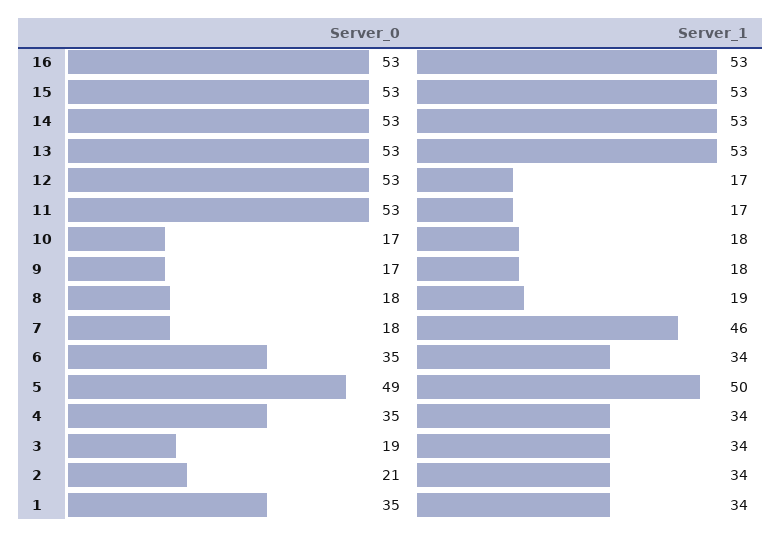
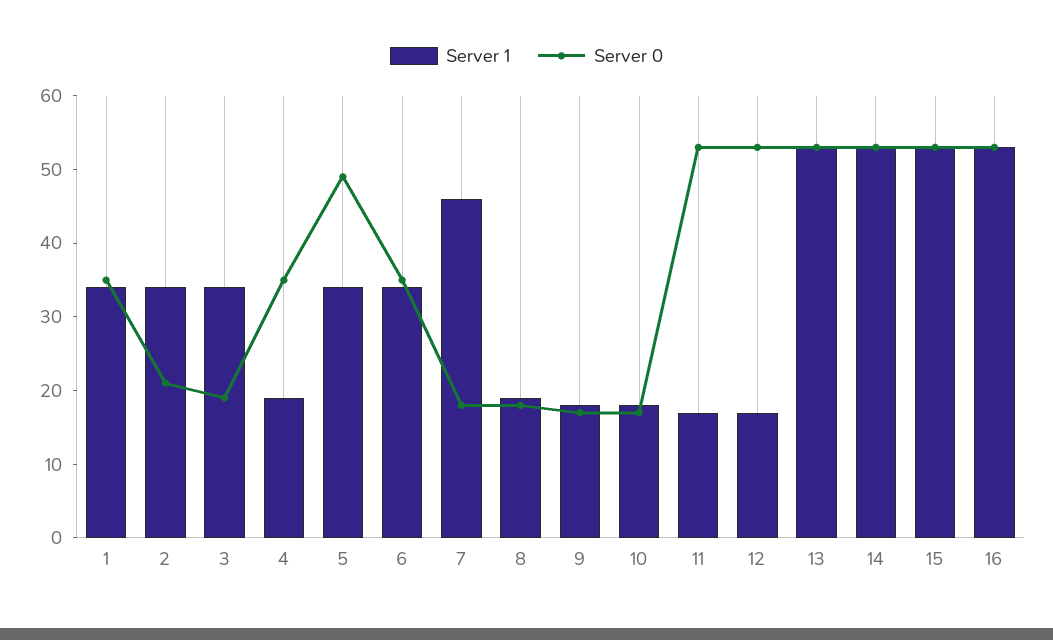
  {
    "Server_0": {
      "16": 53,
      "15": 53,
      "14": 53,
      "13": 53,
      "12": 53,
      "11": 53,
      "10": 17,
      "9": 17,
      "8": 18,
      "7": 18,
      "6": 35,
      "5": 49,
      "4": 35,
      "3": 19,
      "2": 21,
      "1": 35
    },
    "Server_1": {
      "16": 53,
      "15": 53,
      "14": 53,
      "13": 53,
      "12": 17,
      "11": 17,
      "10": 18,
      "9": 18,
      "8": 19,
      "7": 46,
      "6": 34,
-     "5": 50,
+     "5": 35,
-     "4": 34,
+     "4": 20,
      "3": 34,
      "2": 34,
      "1": 34
    }
  }

